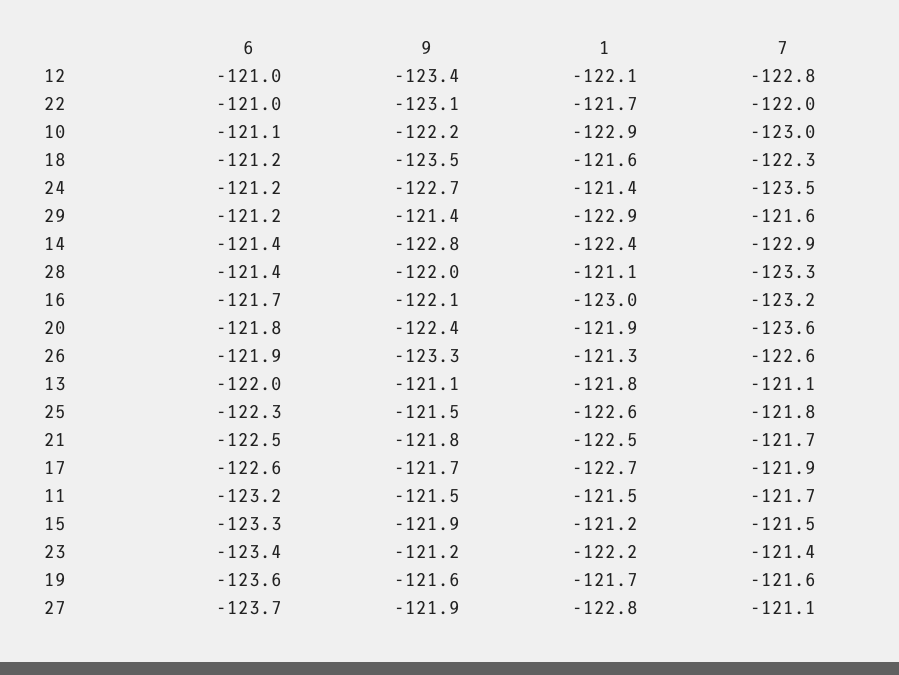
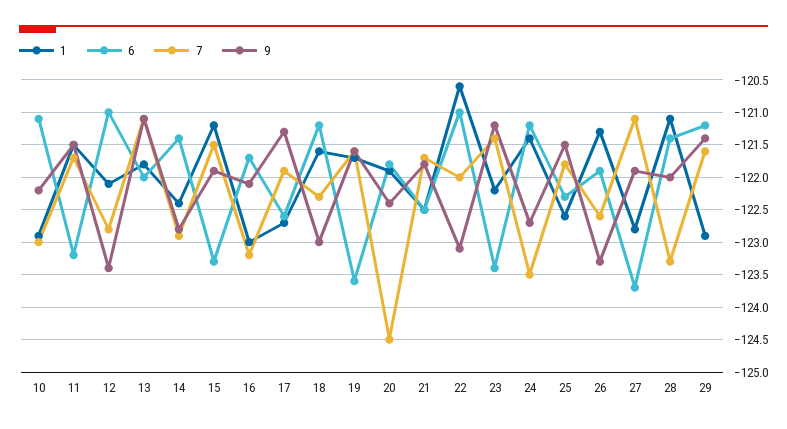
  {
    "6": {
      "12": -121,
      "22": -121,
      "10": -121.1,
      "18": -121.2,
      "24": -121.2,
      "29": -121.2,
      "14": -121.4,
      "28": -121.4,
      "16": -121.7,
      "20": -121.8,
      "26": -121.9,
      "13": -122,
      "25": -122.3,
      "21": -122.5,
      "17": -122.6,
      "11": -123.2,
      "15": -123.3,
      "23": -123.4,
      "19": -123.6,
      "27": -123.7
    },
    "9": {
      "12": -123.4,
      "22": -123.1,
      "10": -122.2,
-     "18": -123.5,
+     "18": -123,
      "24": -122.7,
      "29": -121.4,
      "14": -122.8,
      "28": -122,
      "16": -122.1,
      "20": -122.4,
      "26": -123.3,
      "13": -121.1,
      "25": -121.5,
      "21": -121.8,
-     "17": -121.7,
+     "17": -121.3,
      "11": -121.5,
      "15": -121.9,
      "23": -121.2,
      "19": -121.6,
      "27": -121.9
    },
    "1": {
      "12": -122.1,
-     "22": -121.7,
+     "22": -120.6,
      "10": -122.9,
      "18": -121.6,
      "24": -121.4,
      "29": -122.9,
      "14": -122.4,
      "28": -121.1,
      "16": -123,
      "20": -121.9,
      "26": -121.3,
      "13": -121.8,
      "25": -122.6,
      "21": -122.5,
      "17": -122.7,
      "11": -121.5,
      "15": -121.2,
      "23": -122.2,
      "19": -121.7,
      "27": -122.8
    },
    "7": {
      "12": -122.8,
      "22": -122,
      "10": -123,
      "18": -122.3,
      "24": -123.5,
      "29": -121.6,
      "14": -122.9,
      "28": -123.3,
      "16": -123.2,
-     "20": -123.6,
+     "20": -124.5,
      "26": -122.6,
      "13": -121.1,
      "25": -121.8,
      "21": -121.7,
      "17": -121.9,
      "11": -121.7,
      "15": -121.5,
      "23": -121.4,
      "19": -121.6,
      "27": -121.1
    }
  }

